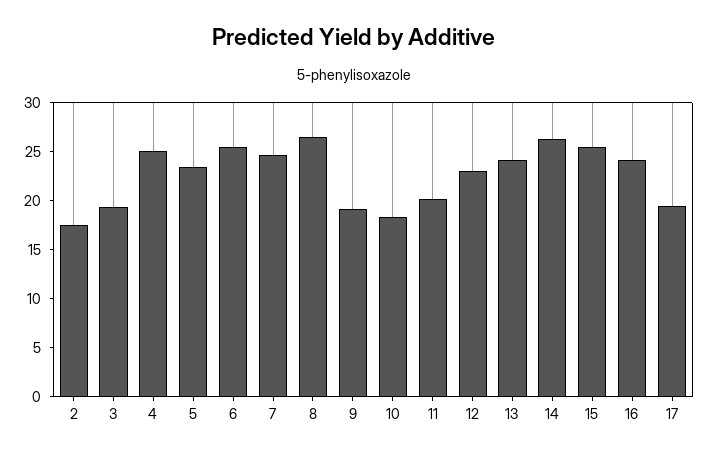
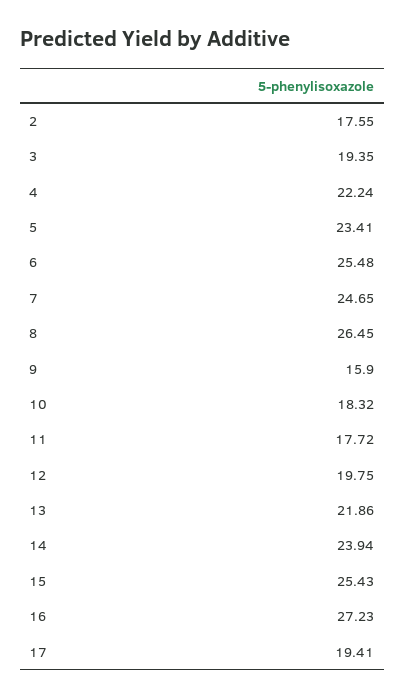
  {
    "2": 17.55,
    "3": 19.35,
-   "4": 25,
+   "4": 22.24,
    "5": 23.41,
    "6": 25.48,
    "7": 24.65,
    "8": 26.45,
-   "9": 19,
+   "9": 15.9,
    "10": 18.32,
-   "11": 20,
+   "11": 17.72,
-   "12": 23,
+   "12": 19.75,
-   "13": 24,
+   "13": 21.86,
-   "14": 26,
+   "14": 23.94,
    "15": 25.43,
-   "16": 24,
+   "16": 27.23,
    "17": 19.41
  }

